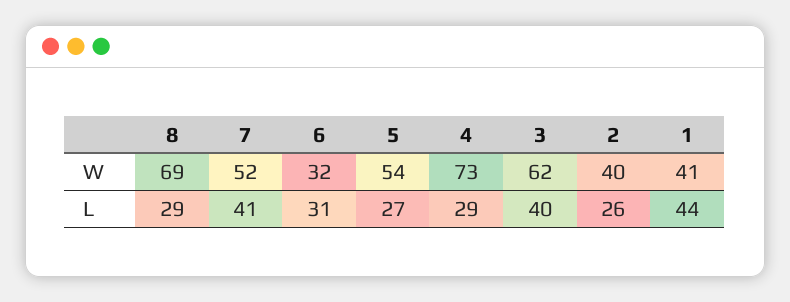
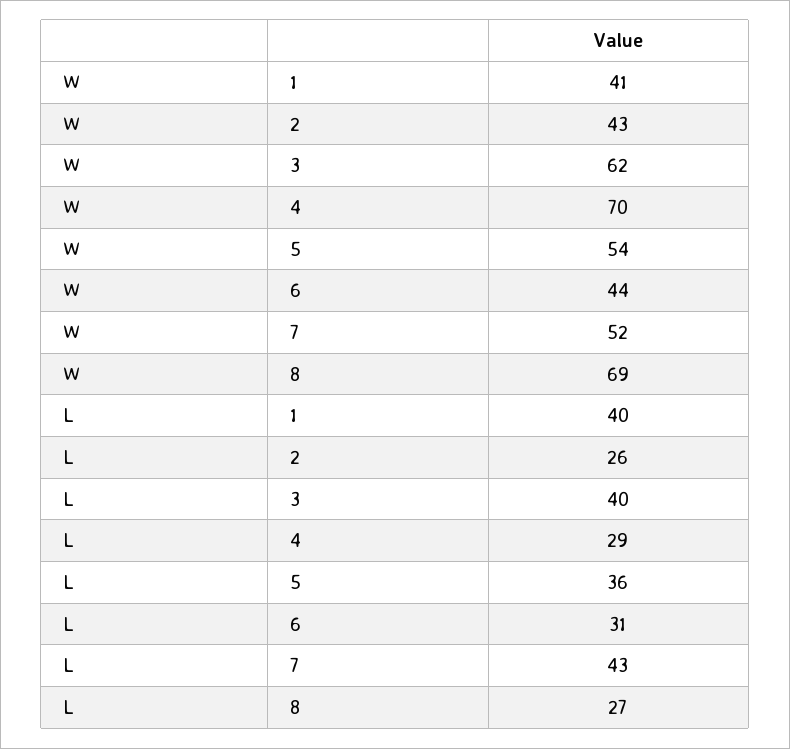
  {
    "8": {
      "W": 69,
-     "L": 29
+     "L": 27
    },
    "7": {
      "W": 52,
-     "L": 41
+     "L": 43
    },
    "6": {
-     "W": 32,
+     "W": 44,
      "L": 31
    },
    "5": {
      "W": 54,
-     "L": 27
+     "L": 36
    },
    "4": {
-     "W": 73,
+     "W": 70,
      "L": 29
    },
    "3": {
      "W": 62,
      "L": 40
    },
    "2": {
-     "W": 40,
+     "W": 43,
      "L": 26
    },
    "1": {
      "W": 41,
-     "L": 44
+     "L": 40
    }
  }

